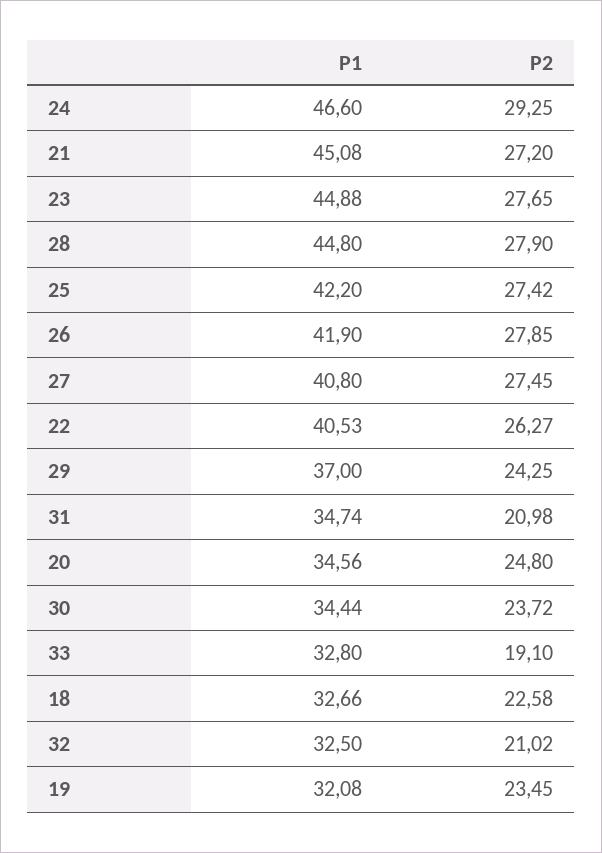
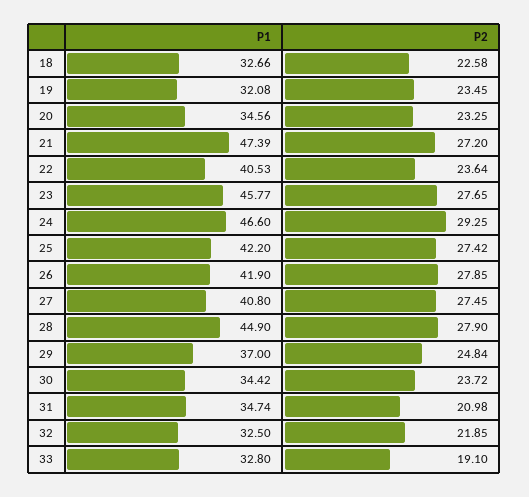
  {
    "P1": {
      "24": 46.6,
-     "21": 45.08,
+     "21": 47.39,
-     "23": 44.88,
+     "23": 45.77,
-     "28": 44.8,
+     "28": 44.9,
      "25": 42.2,
      "26": 41.9,
      "27": 40.8,
      "22": 40.53,
      "29": 37,
      "31": 34.74,
      "20": 34.56,
-     "30": 34.44,
+     "30": 34.42,
      "33": 32.8,
      "18": 32.66,
      "32": 32.5,
      "19": 32.08
    },
    "P2": {
      "24": 29.25,
      "21": 27.2,
      "23": 27.65,
      "28": 27.9,
      "25": 27.42,
      "26": 27.85,
      "27": 27.45,
-     "22": 26.27,
+     "22": 23.64,
-     "29": 24.25,
+     "29": 24.84,
      "31": 20.98,
-     "20": 24.8,
+     "20": 23.25,
      "30": 23.72,
      "33": 19.1,
      "18": 22.58,
-     "32": 21.02,
+     "32": 21.85,
      "19": 23.45
    }
  }

